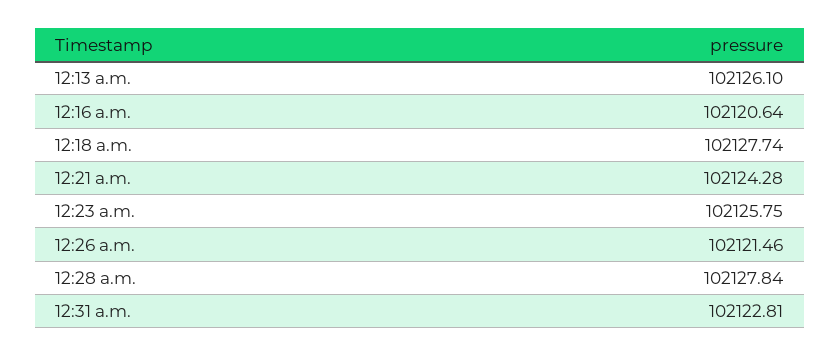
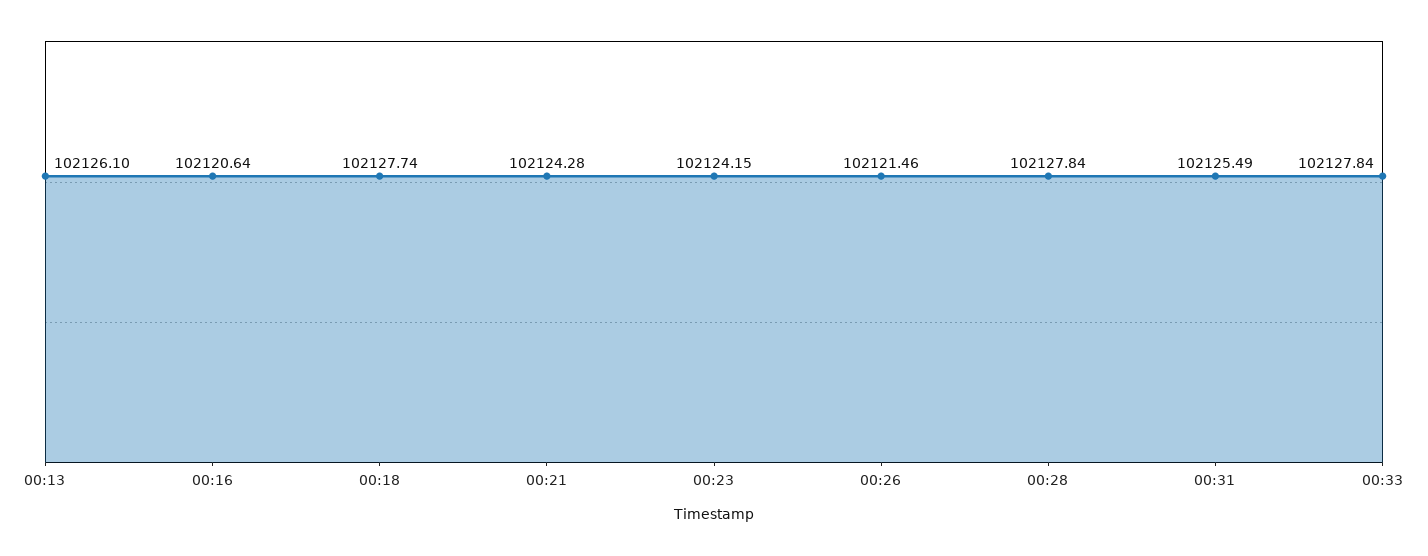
  {
    "12:13 a.m.": 102126.1,
    "12:16 a.m.": 102120.64,
    "12:18 a.m.": 102127.74,
    "12:21 a.m.": 102124.28,
-   "12:23 a.m.": 102125.75,
+   "12:23 a.m.": 102124.15,
    "12:26 a.m.": 102121.46,
    "12:28 a.m.": 102127.84,
-   "12:31 a.m.": 102122.81
+   "12:31 a.m.": 102125.49,
+   "00:33": 102127.84
  }

